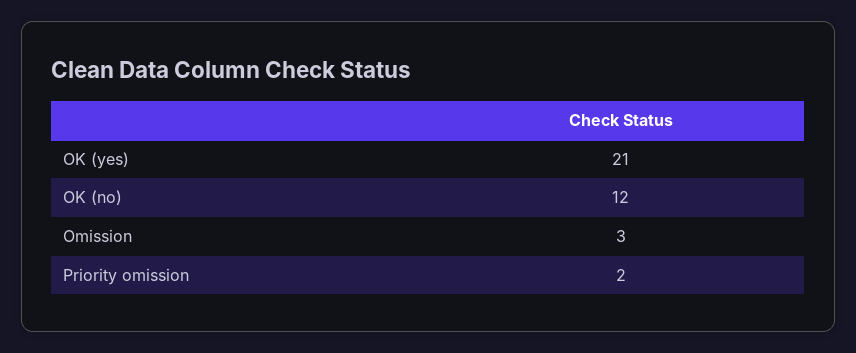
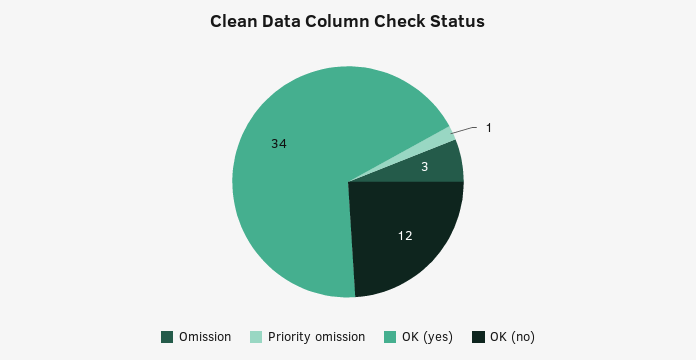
  {
-   "OK (yes)": 21,
+   "OK (yes)": 34,
    "OK (no)": 12,
    "Omission": 3,
-   "Priority omission": 2
+   "Priority omission": 1
  }

